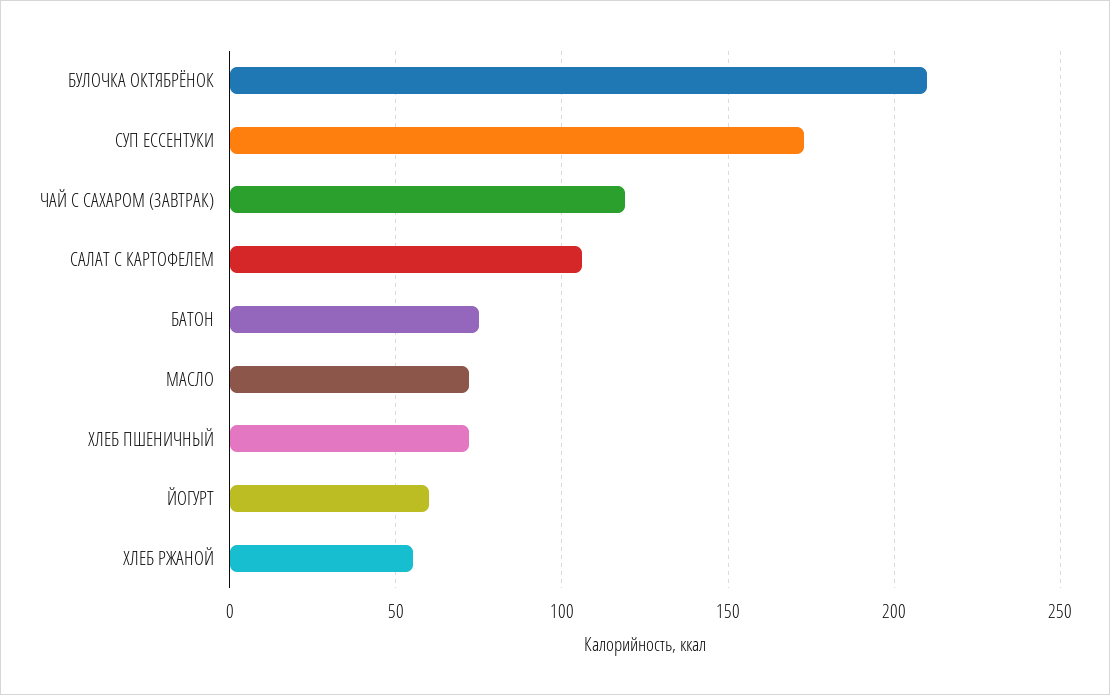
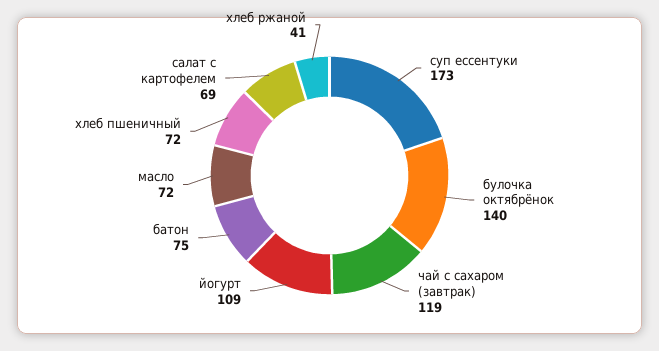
  {
-   "БУЛОЧКА ОКТЯБРЁНОК": 210,
+   "БУЛОЧКА ОКТЯБРЁНОК": 140,
    "СУП ЕССЕНТУКИ": 173,
    "ЧАЙ С САХАРОМ (ЗАВТРАК)": 119,
-   "САЛАТ С КАРТОФЕЛЕМ": 105,
+   "САЛАТ С КАРТОФЕЛЕМ": 69,
    "БАТОН": 75,
    "МАСЛО": 72,
    "ХЛЕБ ПШЕНИЧНЫЙ": 72,
-   "ЙОГУРТ": 60,
+   "ЙОГУРТ": 109,
-   "ХЛЕБ РЖАНОЙ": 55
+   "ХЛЕБ РЖАНОЙ": 41
  }

